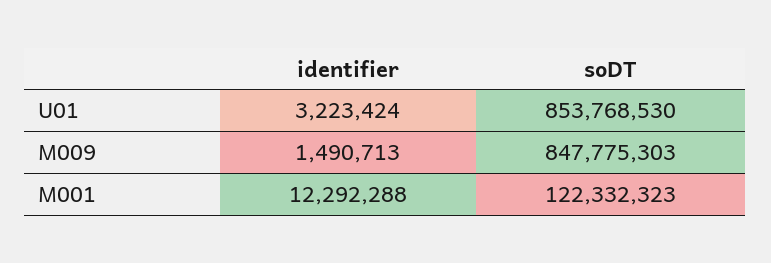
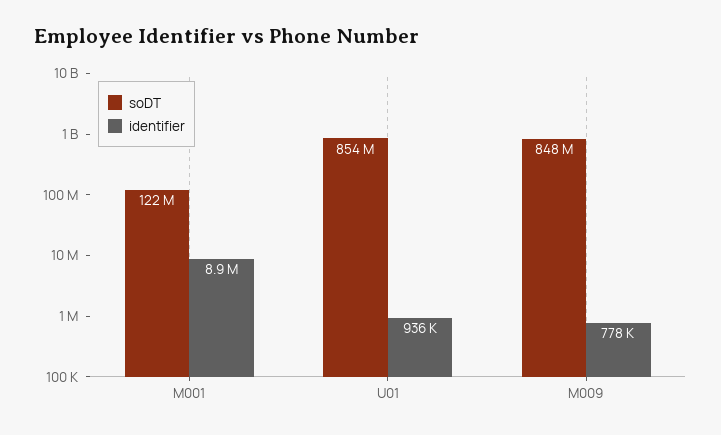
  {
    "identifier": {
-     "U01": 3223424,
+     "U01": 936000,
-     "M009": 1490713,
+     "M009": 778000,
-     "M001": 12292288
+     "M001": 8900000
    },
    "soDT": {
      "U01": 853768530,
      "M009": 847775303,
      "M001": 122332323
    }
  }

